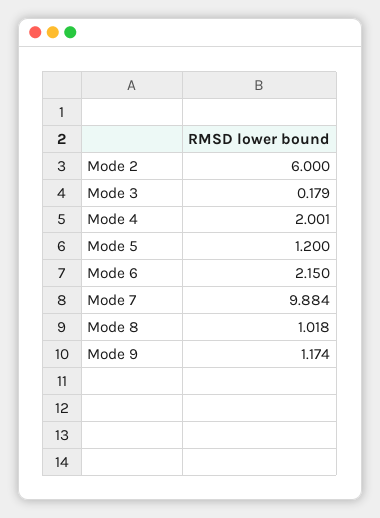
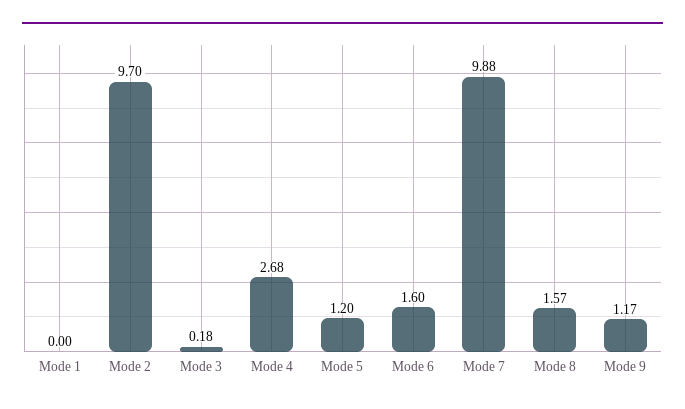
  {
-   "Mode 2": 6,
+   "Mode 2": 9.7,
    "Mode 3": 0.179,
-   "Mode 4": 2.001,
+   "Mode 4": 2.68,
    "Mode 5": 1.2,
-   "Mode 6": 2.15,
+   "Mode 6": 1.6,
    "Mode 7": 9.884,
-   "Mode 8": 1.018,
+   "Mode 8": 1.57,
-   "Mode 9": 1.174
+   "Mode 9": 1.174,
+   "Mode 1": 0
  }

